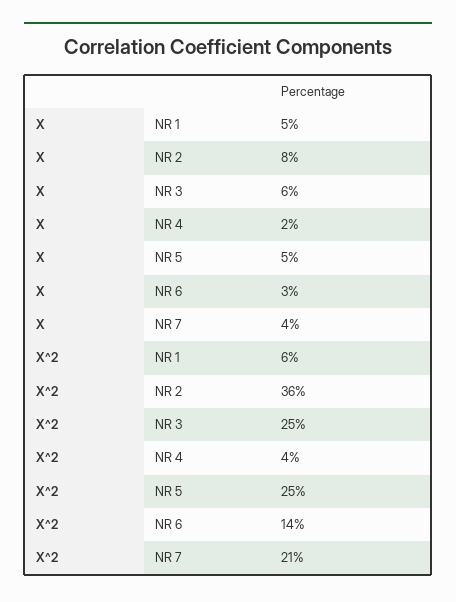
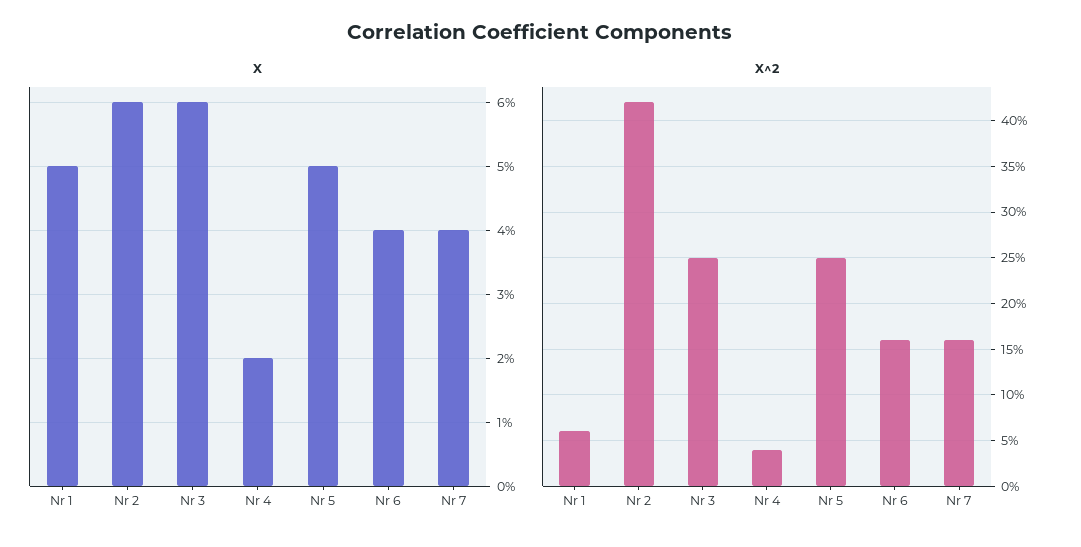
  {
    "X": {
      "NR 1": 5,
-     "NR 2": 8,
+     "NR 2": 6,
      "NR 3": 6,
      "NR 4": 2,
      "NR 5": 5,
-     "NR 6": 3,
+     "NR 6": 4,
      "NR 7": 4
    },
    "X^2": {
      "NR 1": 6,
-     "NR 2": 36,
+     "NR 2": 42,
      "NR 3": 25,
      "NR 4": 4,
      "NR 5": 25,
-     "NR 6": 14,
+     "NR 6": 16,
-     "NR 7": 21
+     "NR 7": 16
    }
  }

